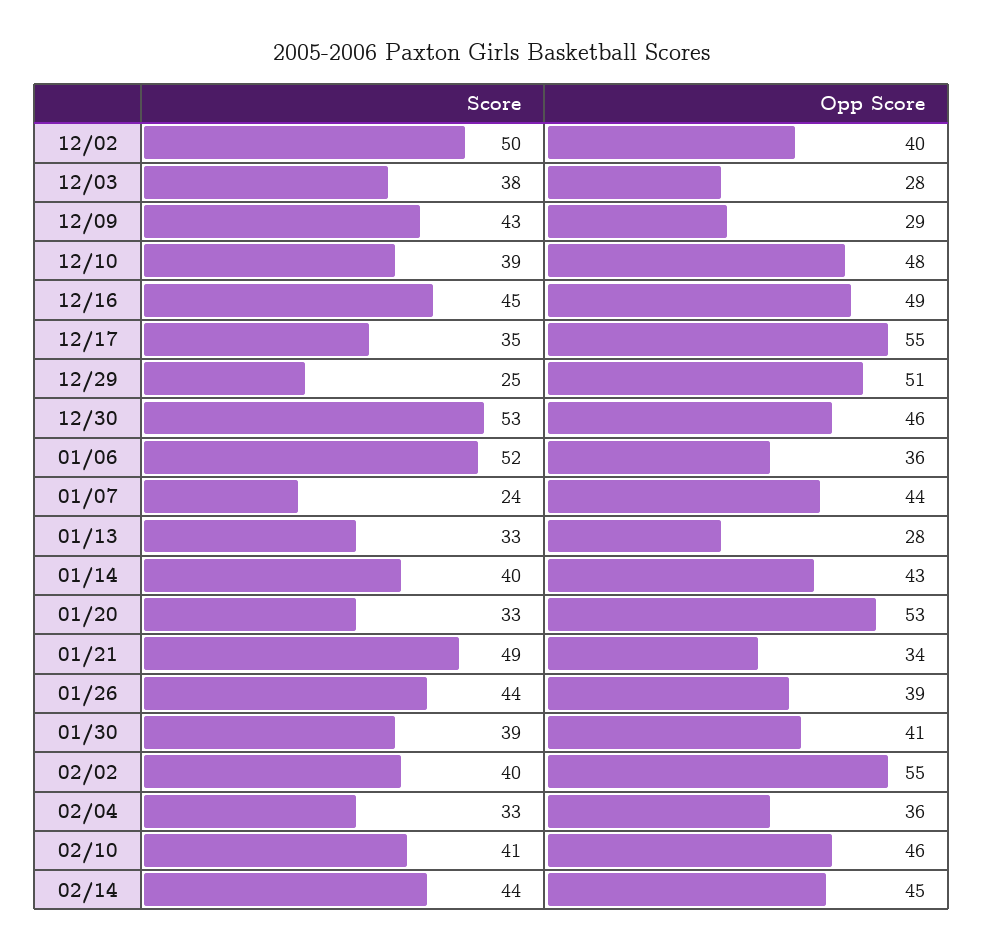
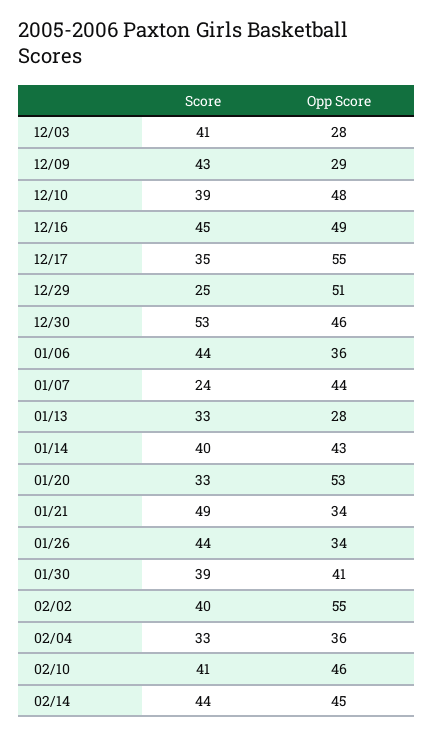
  {
    "Score": {
-     "12/02": 50,
-     "12/03": 38,
+     "12/03": 41,
      "12/09": 43,
      "12/10": 39,
      "12/16": 45,
      "12/17": 35,
      "12/29": 25,
      "12/30": 53,
-     "01/06": 52,
+     "01/06": 44,
      "01/07": 24,
      "01/13": 33,
      "01/14": 40,
      "01/20": 33,
      "01/21": 49,
      "01/26": 44,
      "01/30": 39,
      "02/02": 40,
      "02/04": 33,
      "02/10": 41,
      "02/14": 44
    },
    "Opp Score": {
-     "12/02": 40,
      "12/03": 28,
      "12/09": 29,
      "12/10": 48,
      "12/16": 49,
      "12/17": 55,
      "12/29": 51,
      "12/30": 46,
      "01/06": 36,
      "01/07": 44,
      "01/13": 28,
      "01/14": 43,
      "01/20": 53,
      "01/21": 34,
-     "01/26": 39,
+     "01/26": 34,
      "01/30": 41,
      "02/02": 55,
      "02/04": 36,
      "02/10": 46,
      "02/14": 45
    }
  }

